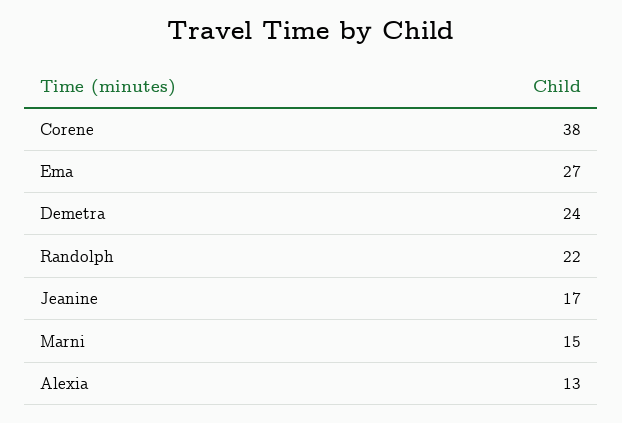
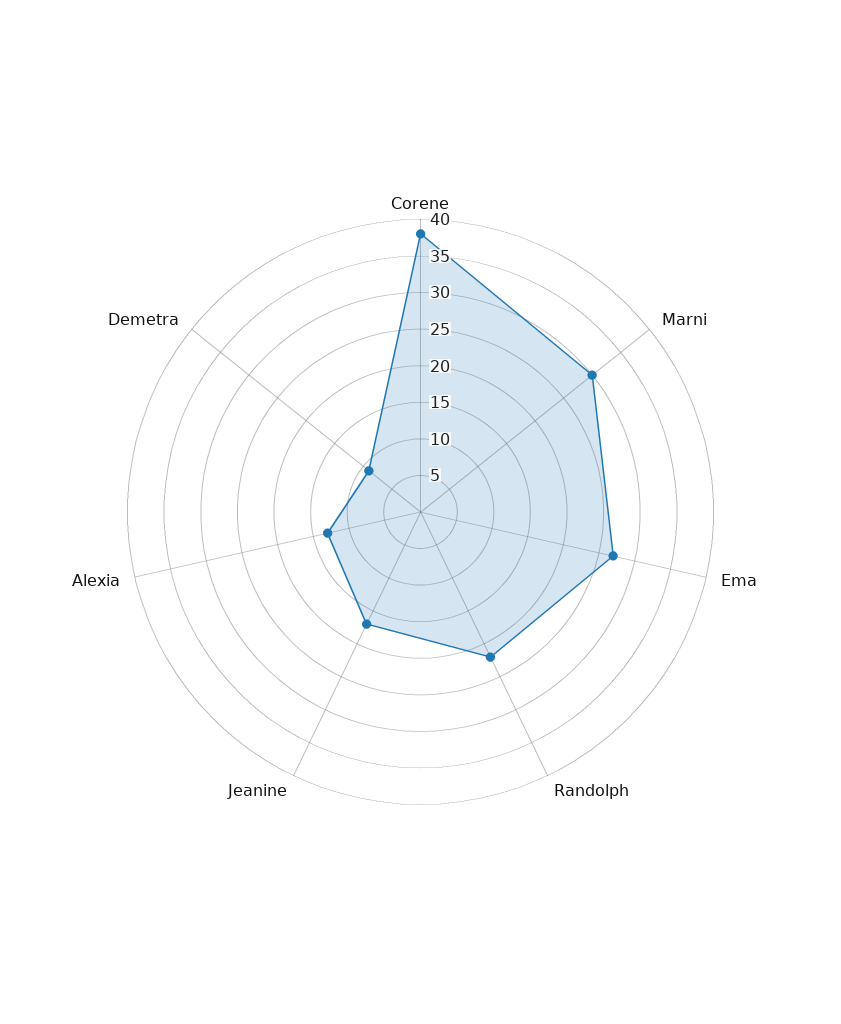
  {
    "Corene": 38,
    "Ema": 27,
-   "Demetra": 24,
+   "Demetra": 10,
    "Randolph": 22,
    "Jeanine": 17,
-   "Marni": 15,
+   "Marni": 30,
    "Alexia": 13
  }

